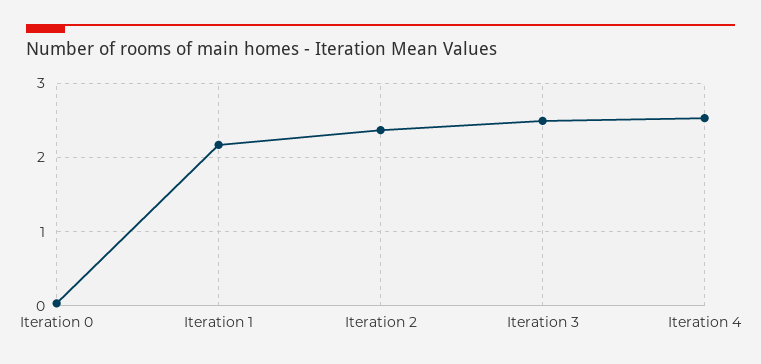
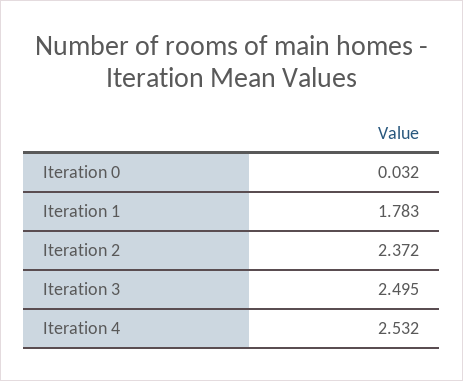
  {
    "Iteration 0": 0.032,
-   "Iteration 1": 2.2,
+   "Iteration 1": 1.783,
    "Iteration 2": 2.372,
    "Iteration 3": 2.495,
    "Iteration 4": 2.532
  }

